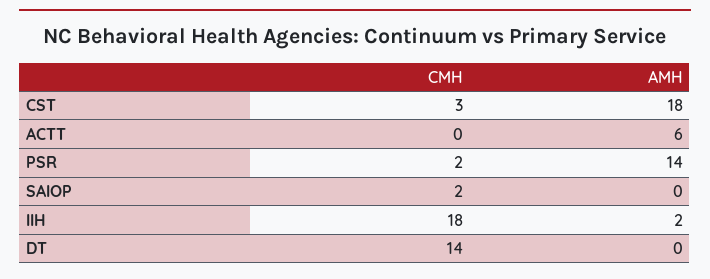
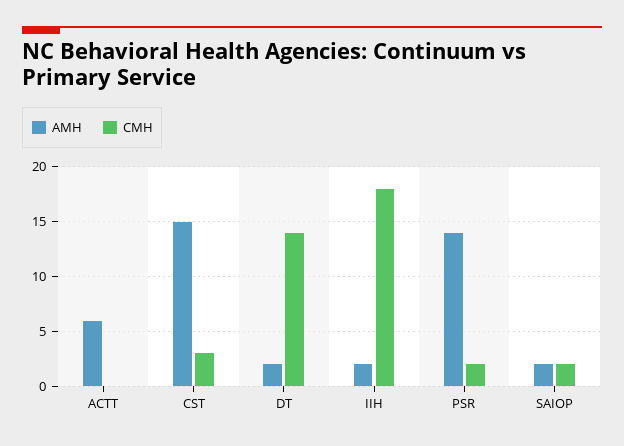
  {
    "CMH": {
      "CST": 3,
      "ACTT": 0,
      "PSR": 2,
      "SAIOP": 2,
      "IIH": 18,
      "DT": 14
    },
    "AMH": {
-     "CST": 18,
+     "CST": 15,
      "ACTT": 6,
      "PSR": 14,
-     "SAIOP": 0,
+     "SAIOP": 2,
      "IIH": 2,
-     "DT": 0
+     "DT": 2
    }
  }

